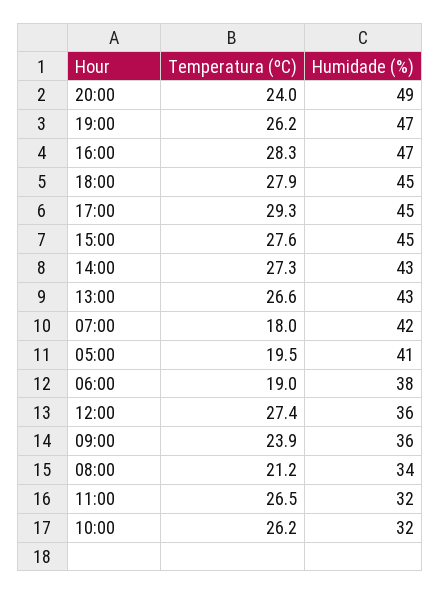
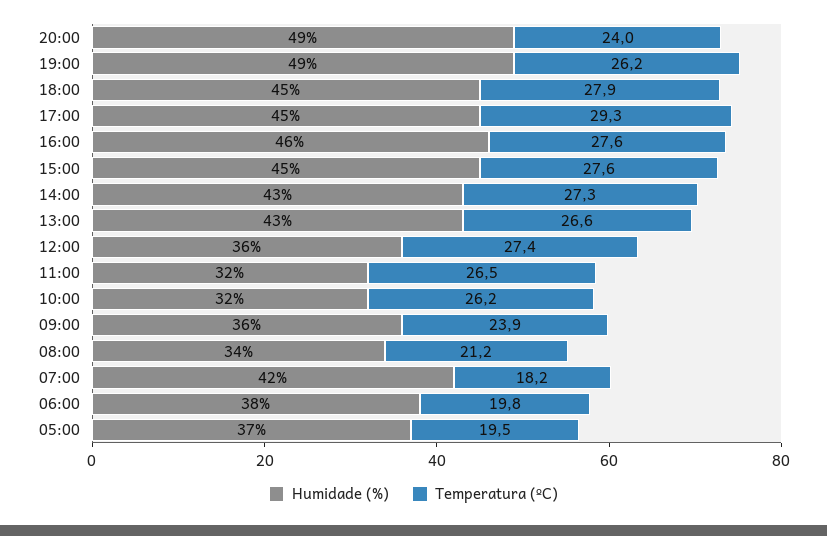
  {
    "Temperatura (ºC)": {
      "20:00": 24,
      "19:00": 26.2,
-     "16:00": 28.3,
+     "16:00": 27.6,
      "18:00": 27.9,
      "17:00": 29.3,
      "15:00": 27.6,
      "14:00": 27.3,
      "13:00": 26.6,
-     "07:00": 18,
+     "07:00": 18.2,
      "05:00": 19.5,
-     "06:00": 19,
+     "06:00": 19.8,
      "12:00": 27.4,
      "09:00": 23.9,
      "08:00": 21.2,
      "11:00": 26.5,
      "10:00": 26.2
    },
    "Humidade (%)": {
      "20:00": 49,
-     "19:00": 47,
+     "19:00": 49,
-     "16:00": 47,
+     "16:00": 46,
      "18:00": 45,
      "17:00": 45,
      "15:00": 45,
      "14:00": 43,
      "13:00": 43,
      "07:00": 42,
-     "05:00": 41,
+     "05:00": 37,
      "06:00": 38,
      "12:00": 36,
      "09:00": 36,
      "08:00": 34,
      "11:00": 32,
      "10:00": 32
    }
  }

